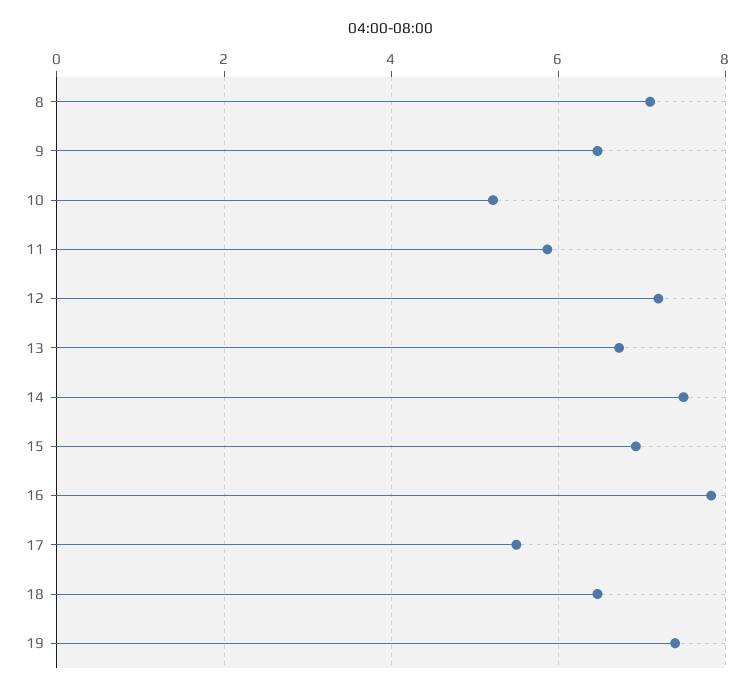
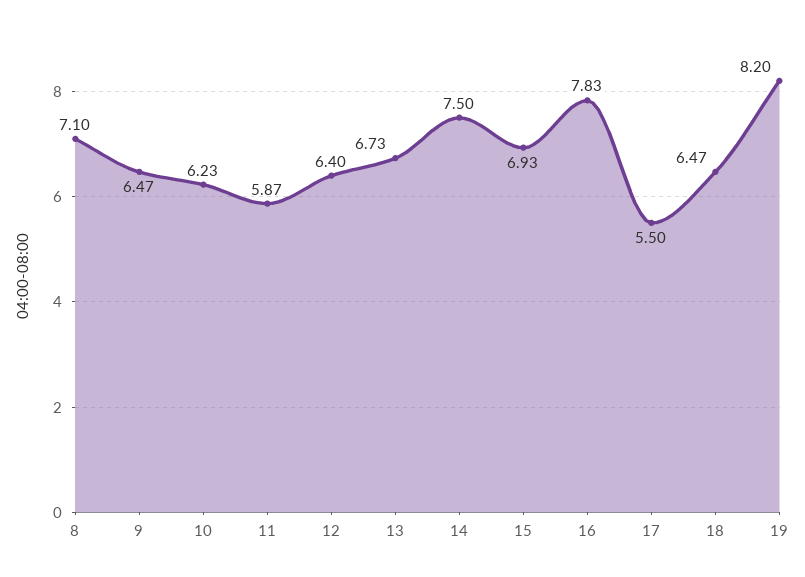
  {
    "8": 7.1,
    "9": 6.47,
-   "10": 5.2,
+   "10": 6.23,
    "11": 5.87,
-   "12": 7.2,
+   "12": 6.4,
    "13": 6.73,
    "14": 7.5,
    "15": 6.93,
    "16": 7.83,
    "17": 5.5,
    "18": 6.47,
-   "19": 7.4
+   "19": 8.2
  }

